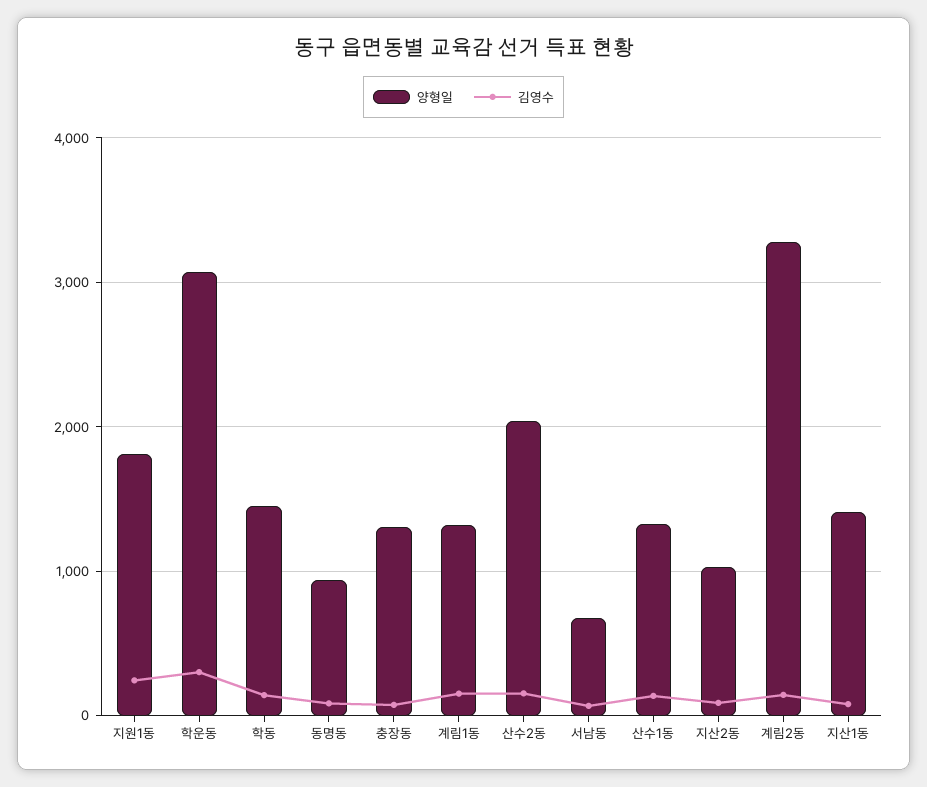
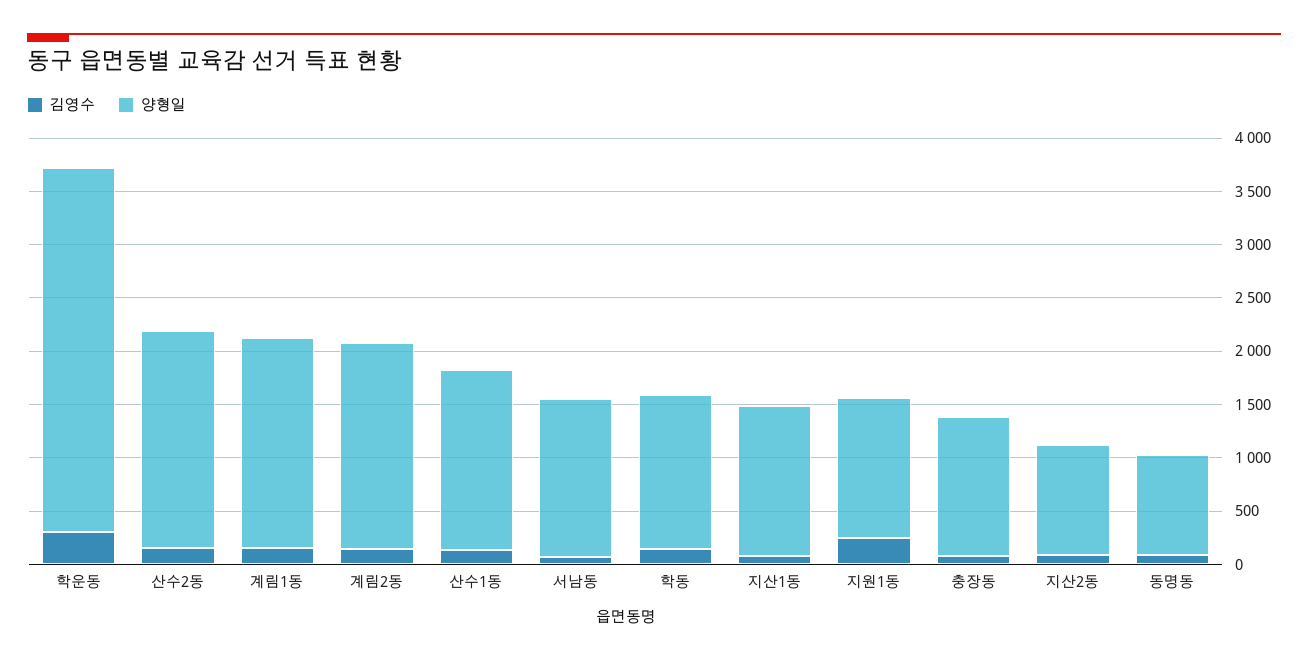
  {
    "양형일": {
-     "지원1동": 1800,
+     "지원1동": 1300,
-     "학운동": 3100,
+     "학운동": 3400,
      "학동": 1500,
      "동명동": 900,
      "충장동": 1300,
-     "계림1동": 1300,
+     "계림1동": 2000,
      "산수2동": 2000,
-     "서남동": 700,
+     "서남동": 1500,
-     "산수1동": 1300,
+     "산수1동": 1700,
      "지산2동": 1000,
-     "계림2동": 3300,
+     "계림2동": 1900,
      "지산1동": 1400
    },
    "김영수": {
      "지원1동": 200,
      "학운동": 300,
      "학동": 100,
      "동명동": 100,
      "충장동": 100,
      "계림1동": 200,
      "산수2동": 200,
      "서남동": 100,
      "산수1동": 100,
      "지산2동": 100,
      "계림2동": 100,
      "지산1동": 100
    }
  }

